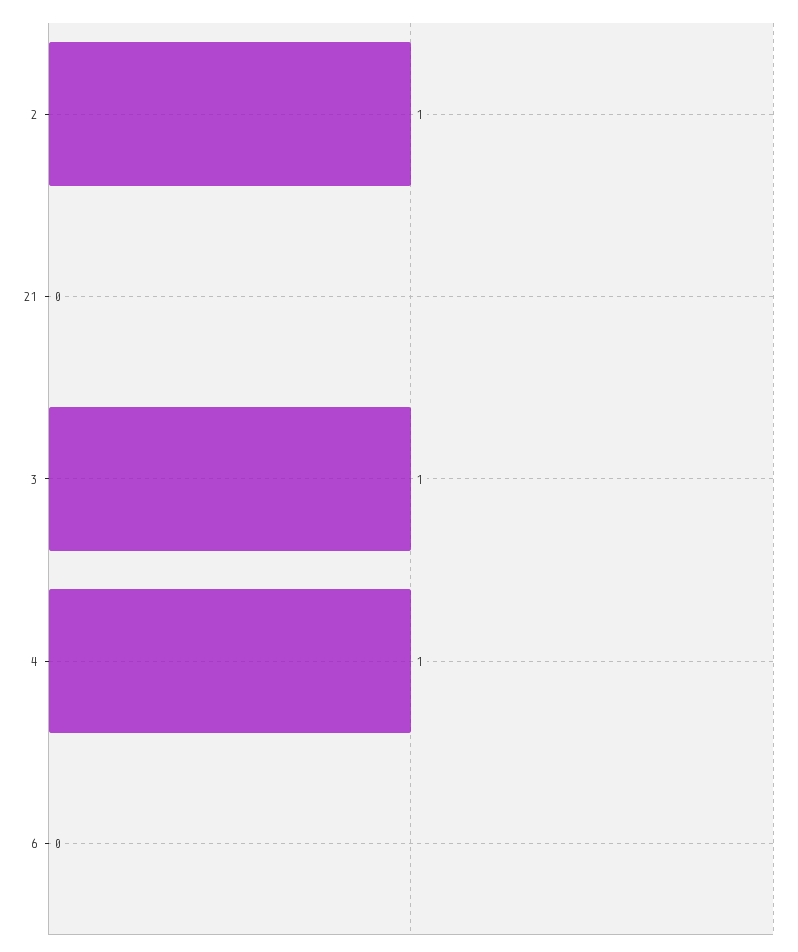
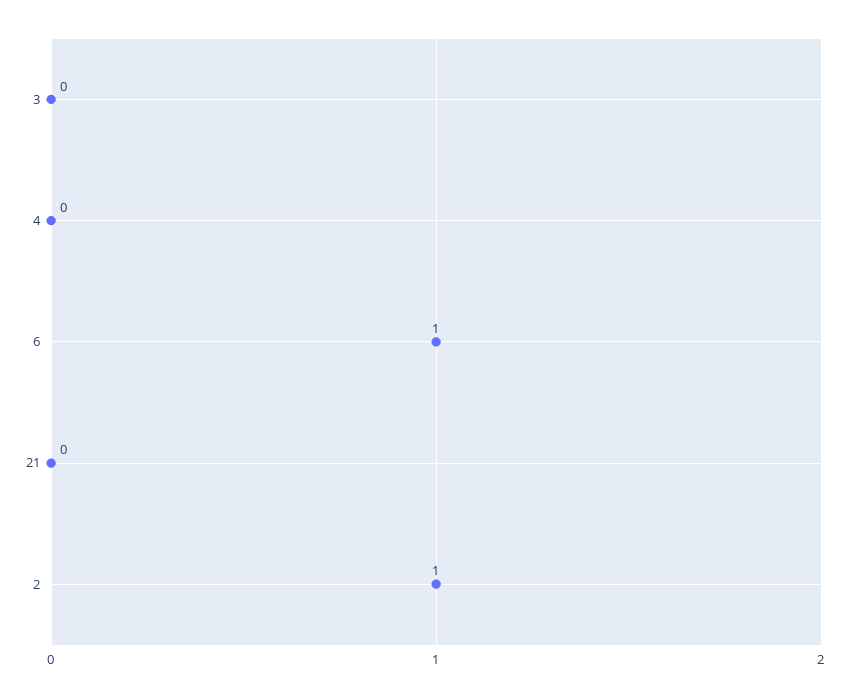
  {
    "2": 1,
    "21": 0,
-   "3": 1,
+   "3": 0,
-   "4": 1,
+   "4": 0,
-   "6": 0
+   "6": 1
  }

